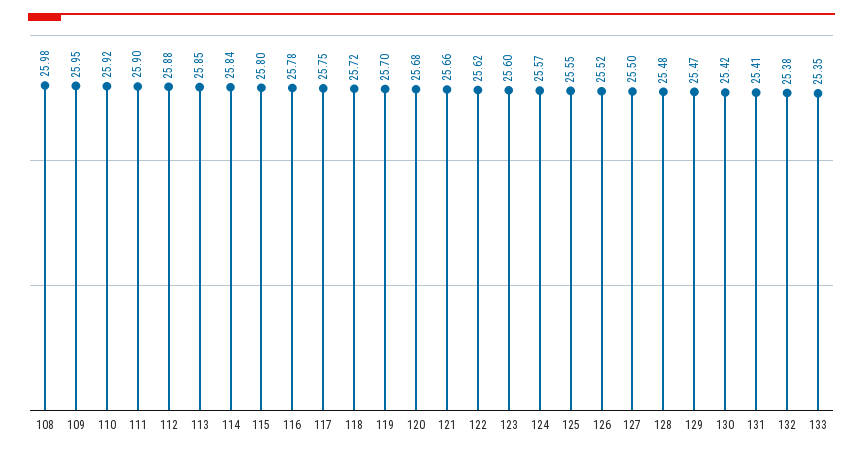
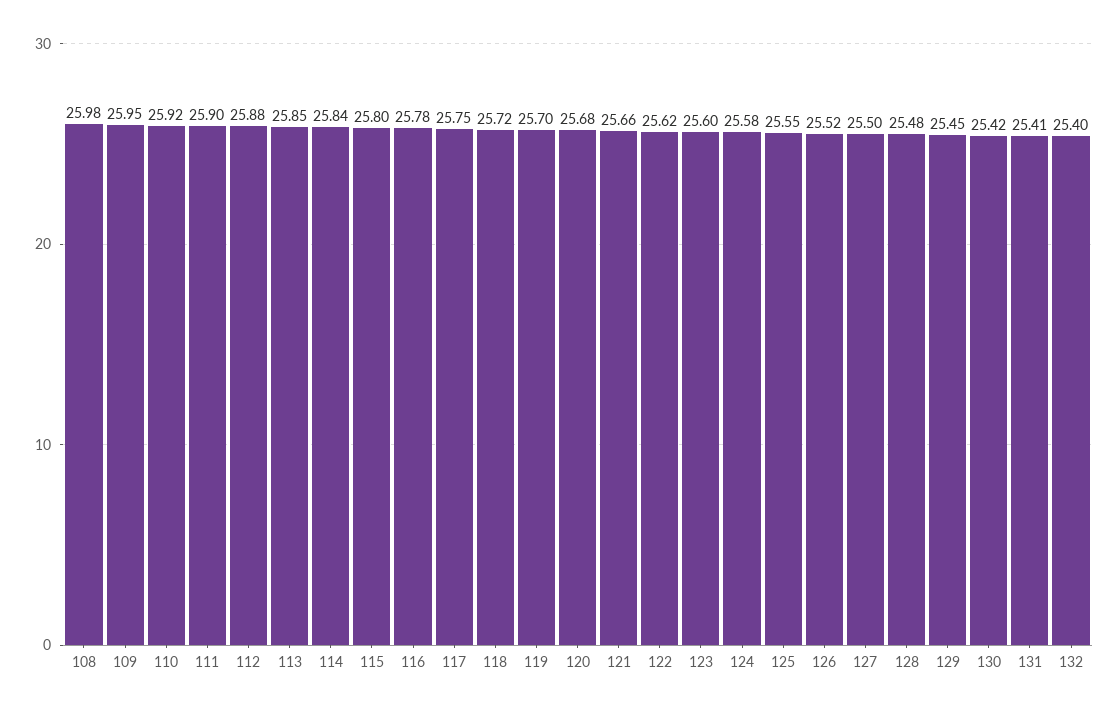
  {
    "108": 25.98,
    "109": 25.95,
    "110": 25.92,
    "111": 25.9,
    "112": 25.88,
    "113": 25.85,
    "114": 25.84,
    "115": 25.8,
    "116": 25.78,
    "117": 25.75,
    "118": 25.72,
    "119": 25.7,
    "120": 25.68,
    "121": 25.66,
    "122": 25.62,
    "123": 25.6,
-   "124": 25.57,
+   "124": 25.58,
    "125": 25.55,
    "126": 25.52,
    "127": 25.5,
    "128": 25.48,
-   "129": 25.47,
+   "129": 25.45,
    "130": 25.42,
    "131": 25.41,
-   "132": 25.38,
+   "132": 25.4
-   "133": 25.35
  }

